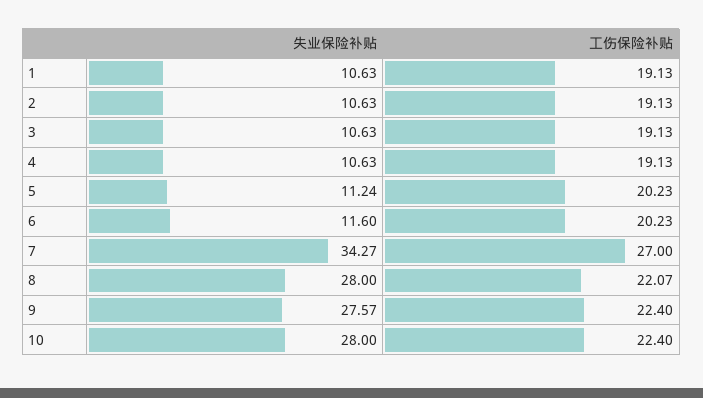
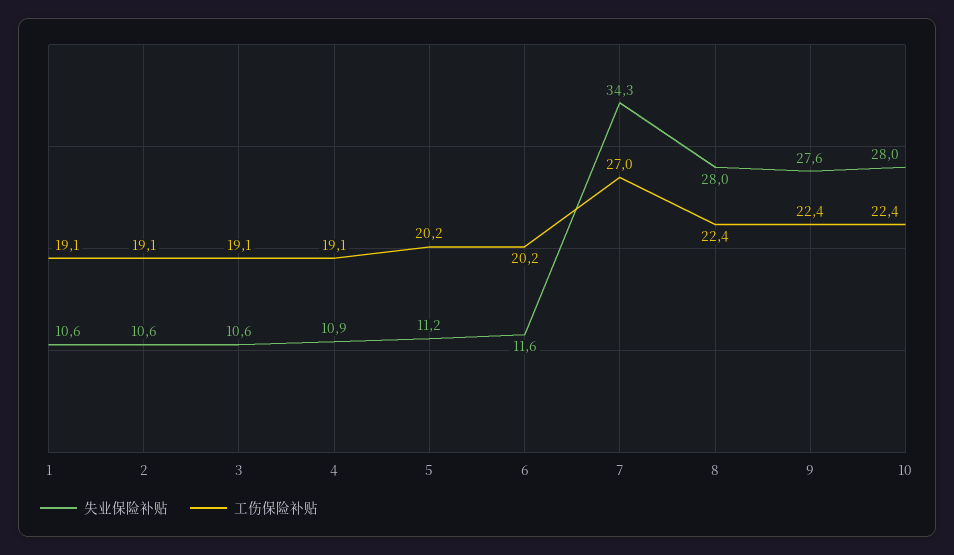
  {
    "失业保险补贴": {
      "1": 10.63,
      "2": 10.63,
      "3": 10.63,
-     "4": 10.63,
+     "4": 10.9,
      "5": 11.24,
      "6": 11.6,
      "7": 34.27,
      "8": 28,
      "9": 27.57,
      "10": 28
    },
    "工伤保险补贴": {
      "1": 19.13,
      "2": 19.13,
      "3": 19.13,
      "4": 19.13,
      "5": 20.23,
      "6": 20.23,
      "7": 27,
-     "8": 22.07,
+     "8": 22.4,
      "9": 22.4,
      "10": 22.4
    }
  }

